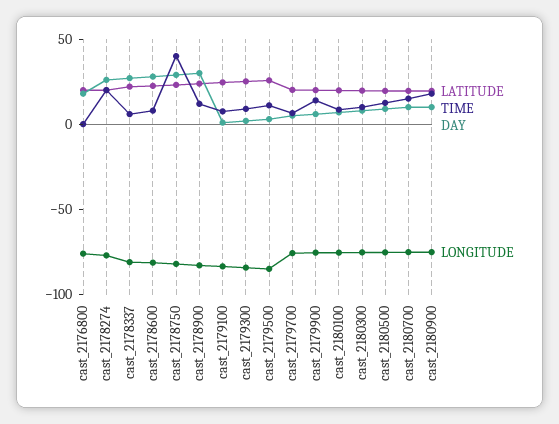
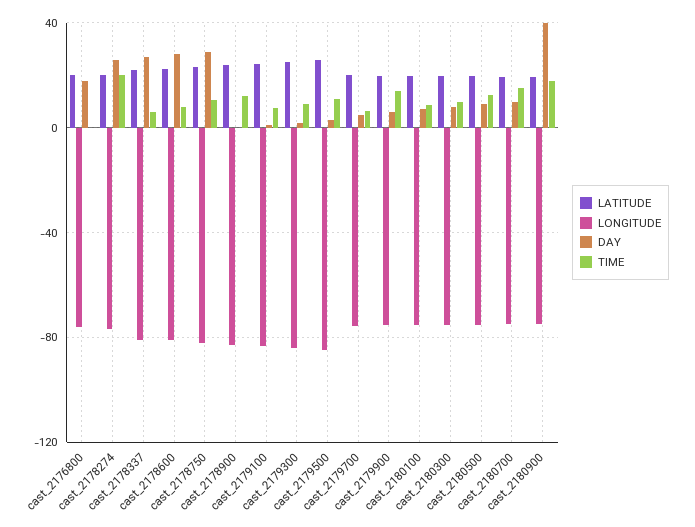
  {
    "LATITUDE": {
      "cast_2176800": 20,
      "cast_2178274": 20,
      "cast_2178337": 20,
      "cast_2178600": 25,
      "cast_2178750": 25,
      "cast_2178900": 25,
      "cast_2179100": 25,
      "cast_2179300": 25,
      "cast_2179500": 25,
      "cast_2179700": 20,
      "cast_2179900": 20,
      "cast_2180100": 20,
      "cast_2180300": 20,
      "cast_2180500": 20,
      "cast_2180700": 20,
      "cast_2180900": 20
    },
    "TIME": {
      "cast_2176800": 0,
      "cast_2178274": 20,
      "cast_2178337": 5,
      "cast_2178600": 10,
-     "cast_2178750": 40,
+     "cast_2178750": 10,
      "cast_2178900": 10,
      "cast_2179100": 10,
      "cast_2179300": 10,
      "cast_2179500": 10,
      "cast_2179700": 5,
      "cast_2179900": 15,
      "cast_2180100": 10,
      "cast_2180300": 10,
      "cast_2180500": 15,
      "cast_2180700": 15,
      "cast_2180900": 20
    },
    "DAY": {
      "cast_2176800": 20,
      "cast_2178274": 25,
      "cast_2178337": 25,
      "cast_2178600": 30,
      "cast_2178750": 30,
-     "cast_2178900": 30,
+     "cast_2178900": 0,
      "cast_2179100": 0,
      "cast_2179300": 0,
      "cast_2179500": 5,
      "cast_2179700": 5,
      "cast_2179900": 5,
      "cast_2180100": 5,
      "cast_2180300": 10,
      "cast_2180500": 10,
      "cast_2180700": 10,
-     "cast_2180900": 10
+     "cast_2180900": 40
    },
    "LONGITUDE": {
      "cast_2176800": -75,
      "cast_2178274": -75,
      "cast_2178337": -80,
      "cast_2178600": -80,
      "cast_2178750": -80,
      "cast_2178900": -85,
      "cast_2179100": -85,
      "cast_2179300": -85,
      "cast_2179500": -85,
      "cast_2179700": -75,
      "cast_2179900": -75,
      "cast_2180100": -75,
      "cast_2180300": -75,
      "cast_2180500": -75,
      "cast_2180700": -75,
      "cast_2180900": -75
    }
  }

